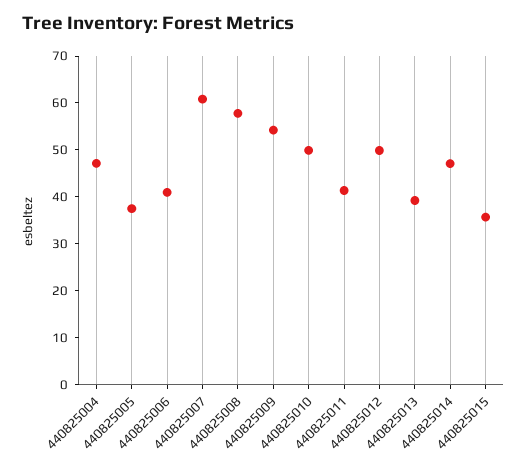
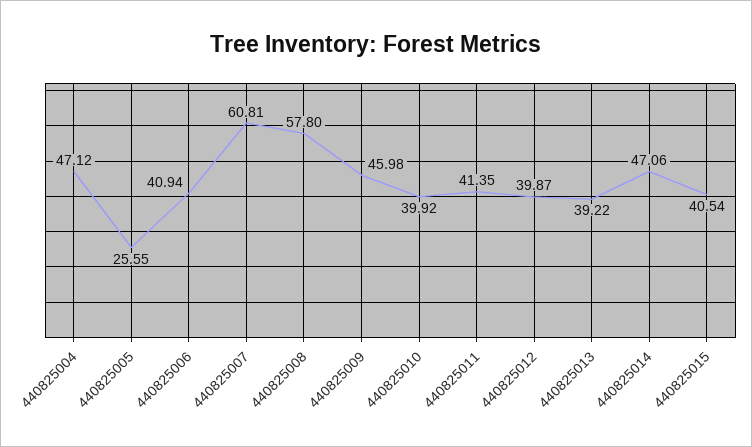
  {
    "440825004": 47.12,
-   "440825005": 38,
+   "440825005": 25.55,
    "440825006": 40.94,
    "440825007": 60.81,
    "440825008": 57.8,
-   "440825009": 54,
+   "440825009": 45.98,
-   "440825010": 50,
+   "440825010": 39.92,
    "440825011": 41.35,
-   "440825012": 50,
+   "440825012": 39.87,
    "440825013": 39.22,
    "440825014": 47.06,
-   "440825015": 36
+   "440825015": 40.54
  }

